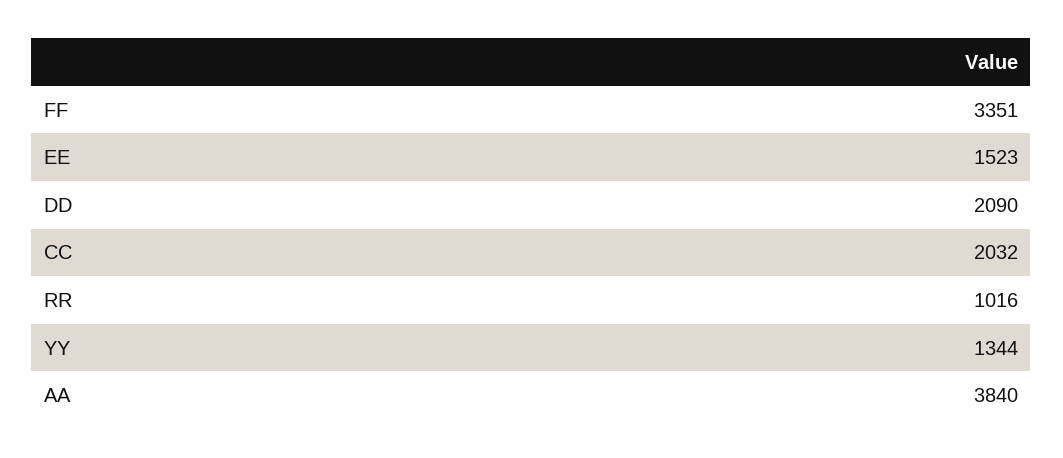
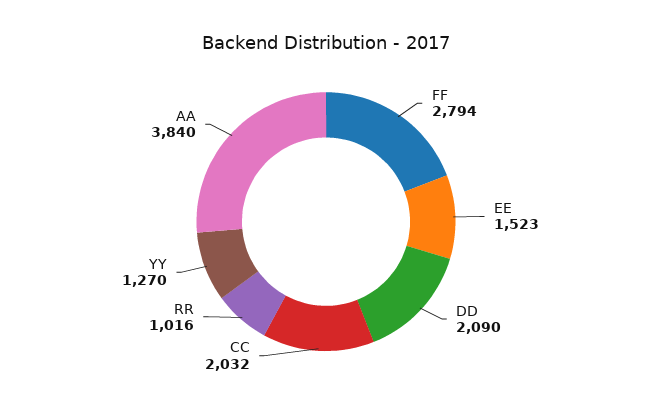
  {
-   "FF": 3351,
+   "FF": 2794,
    "EE": 1523,
    "DD": 2090,
    "CC": 2032,
    "RR": 1016,
-   "YY": 1344,
+   "YY": 1270,
    "AA": 3840
  }

